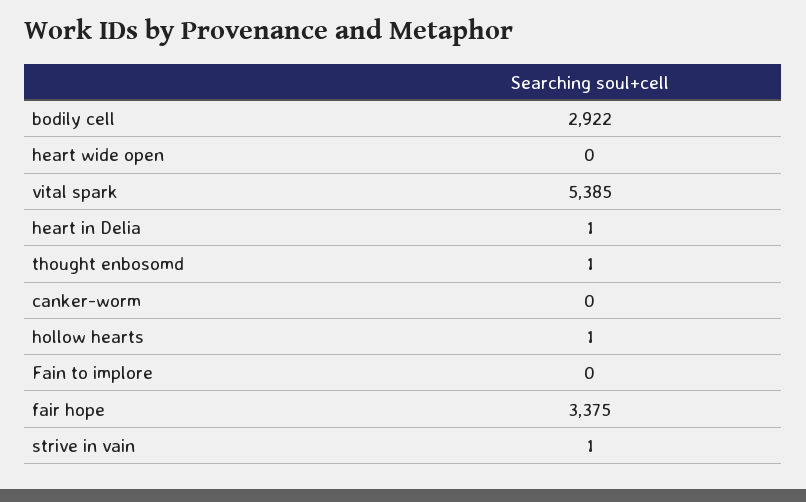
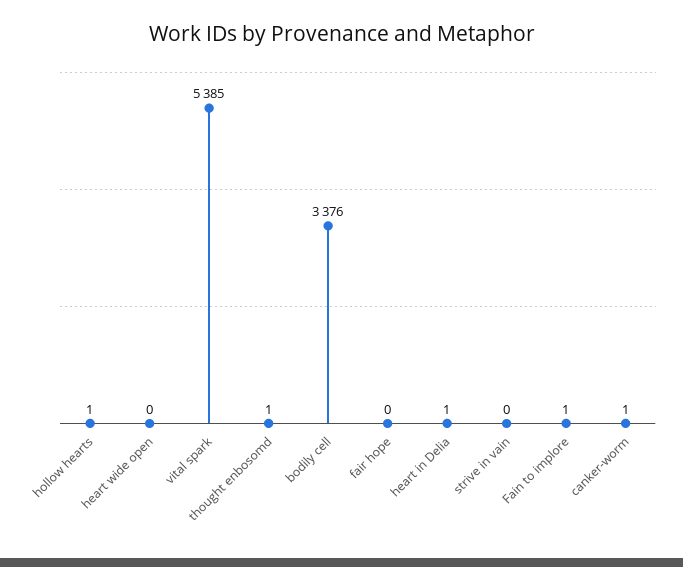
  {
-   "bodily cell": 2922,
+   "bodily cell": 3376,
    "heart wide open": 0,
    "vital spark": 5385,
    "heart in Delia": 1,
    "thought enbosomd": 1,
-   "canker-worm": 0,
+   "canker-worm": 1,
    "hollow hearts": 1,
-   "Fain to implore": 0,
+   "Fain to implore": 1,
-   "fair hope": 3375,
+   "fair hope": 0,
-   "strive in vain": 1
+   "strive in vain": 0
  }

